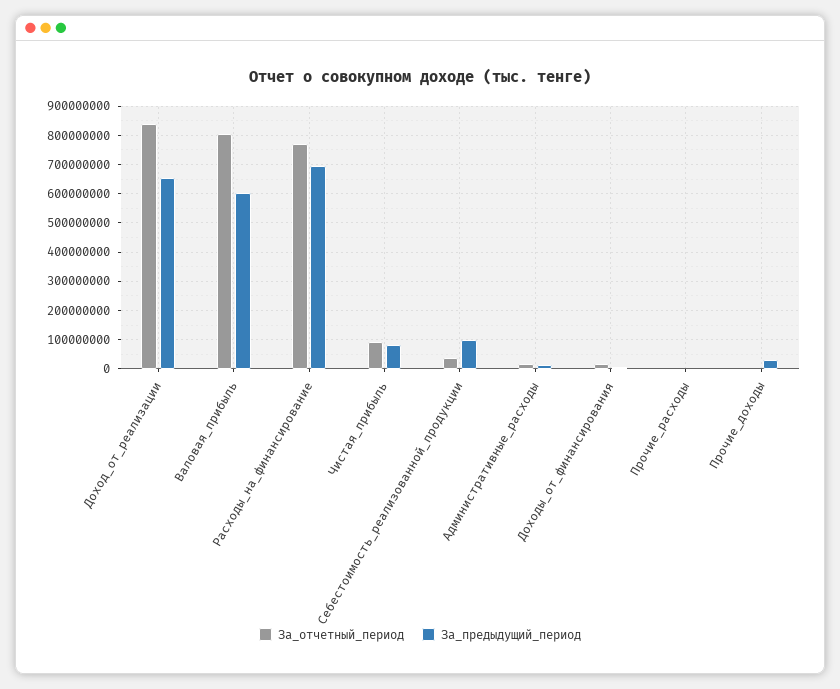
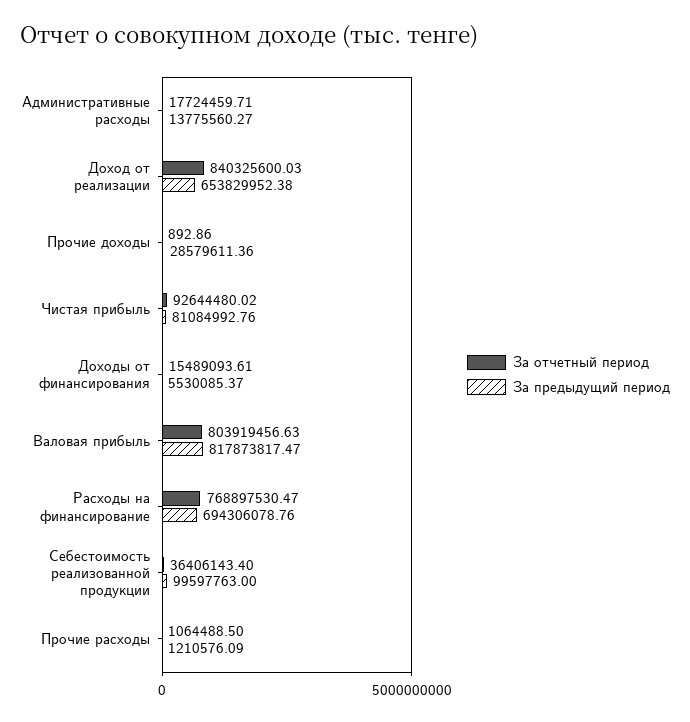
  {
    "За_отчетный_период": {
      "Доход_от_реализации": 840325600.03,
      "Валовая_прибыль": 803919456.63,
      "Расходы_на_финансирование": 768897530.47,
      "Чистая_прибыль": 92644480.02,
      "Себестоимость_реализованной_продукции": 36406143.4,
      "Административные_расходы": 17724459.71,
      "Доходы_от_финансирования": 15489093.61,
      "Прочие_расходы": 1064488.5,
      "Прочие_доходы": 892.86
    },
    "За_предыдущий_период": {
      "Доход_от_реализации": 653829952.38,
-     "Валовая_прибыль": 600000000,
+     "Валовая_прибыль": 817873817.47,
      "Расходы_на_финансирование": 694306078.76,
      "Чистая_прибыль": 81084992.76,
      "Себестоимость_реализованной_продукции": 99597763,
      "Административные_расходы": 13775560.27,
      "Доходы_от_финансирования": 5530085.37,
      "Прочие_расходы": 1210576.09,
      "Прочие_доходы": 28579611.36
    }
  }

